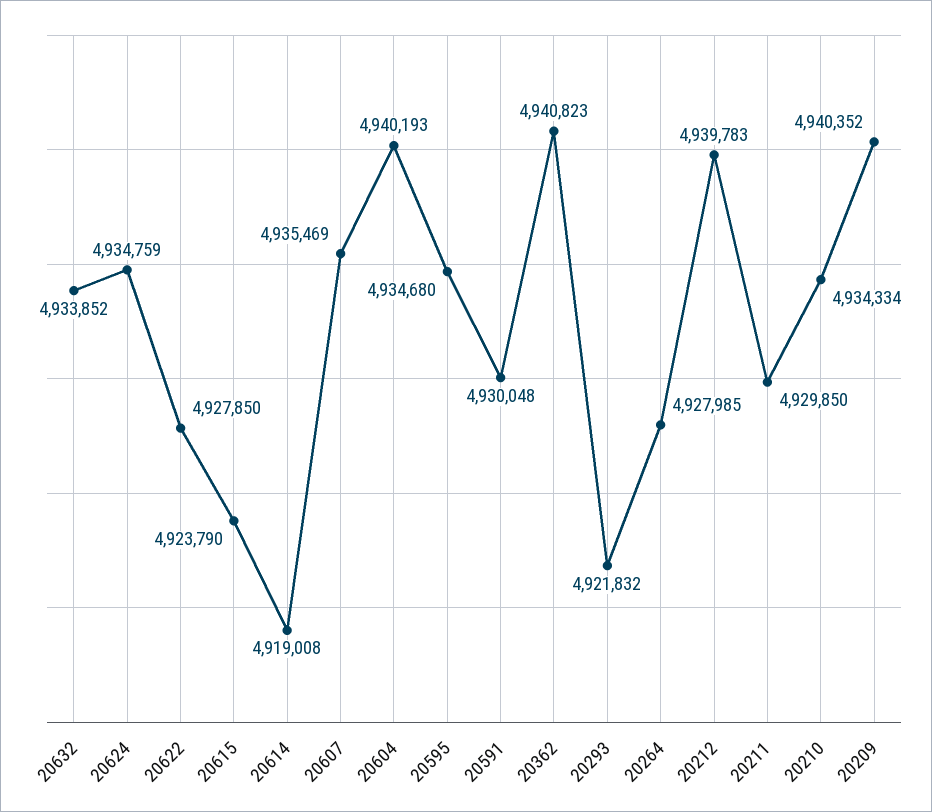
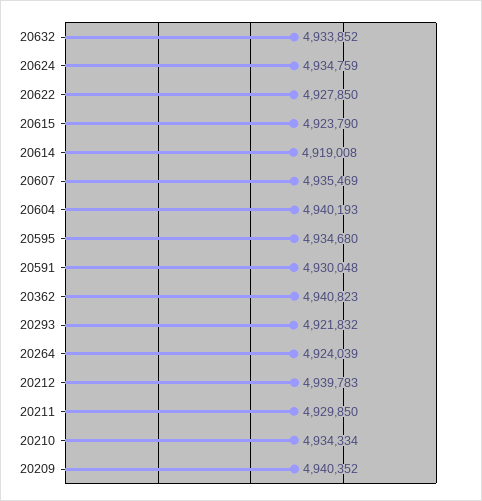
  {
    "20632": 4933852,
    "20624": 4934759,
    "20622": 4927850,
    "20615": 4923790,
    "20614": 4919008,
    "20607": 4935469,
    "20604": 4940193,
    "20595": 4934680,
    "20591": 4930048,
    "20362": 4940823,
    "20293": 4921832,
-   "20264": 4927985,
+   "20264": 4924039,
    "20212": 4939783,
    "20211": 4929850,
    "20210": 4934334,
    "20209": 4940352
  }

